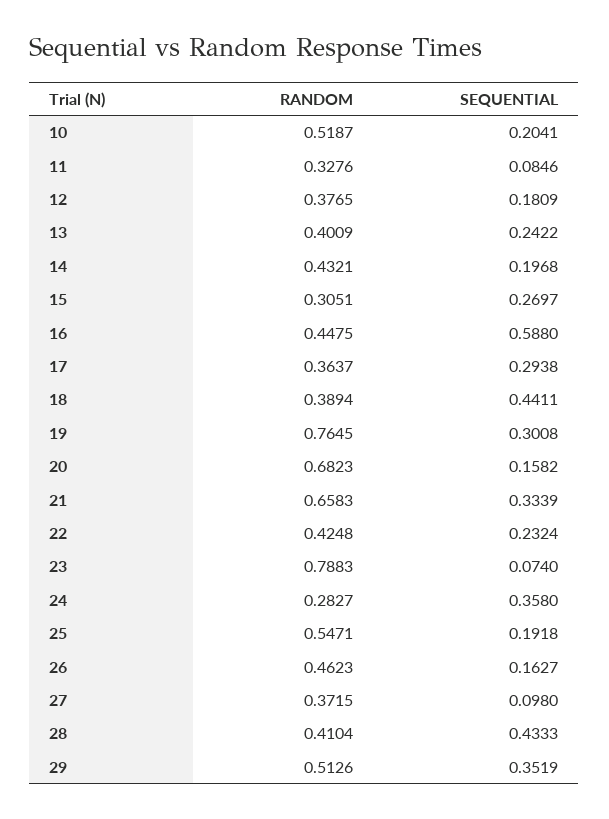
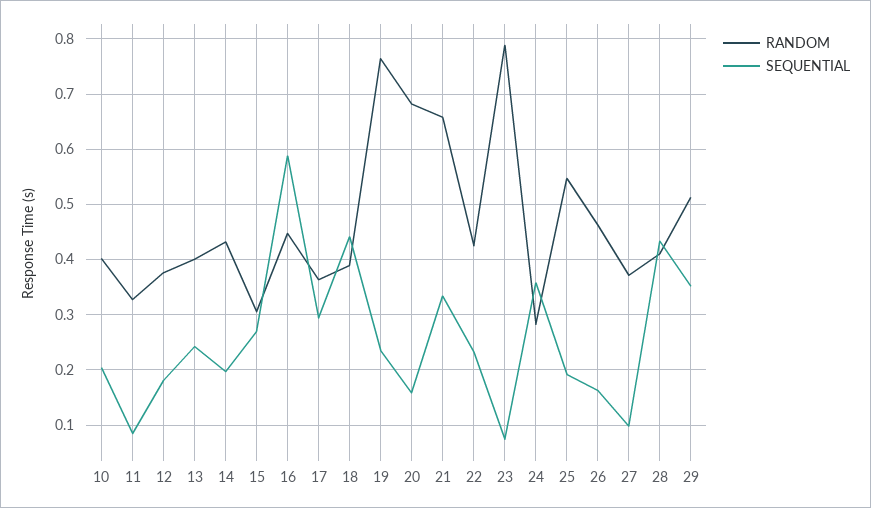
  {
    "RANDOM": {
-     "10": 0.5187,
+     "10": 0.4,
      "11": 0.3276,
      "12": 0.3765,
      "13": 0.4009,
      "14": 0.4321,
      "15": 0.3051,
      "16": 0.4475,
      "17": 0.3637,
      "18": 0.3894,
      "19": 0.7645,
      "20": 0.6823,
      "21": 0.6583,
      "22": 0.4248,
      "23": 0.7883,
      "24": 0.2827,
      "25": 0.5471,
      "26": 0.4623,
      "27": 0.3715,
      "28": 0.4104,
      "29": 0.5126
    },
    "SEQUENTIAL": {
      "10": 0.2041,
      "11": 0.0846,
      "12": 0.1809,
      "13": 0.2422,
      "14": 0.1968,
      "15": 0.2697,
      "16": 0.588,
      "17": 0.2938,
      "18": 0.4411,
-     "19": 0.3008,
+     "19": 0.24,
      "20": 0.1582,
      "21": 0.3339,
      "22": 0.2324,
      "23": 0.074,
      "24": 0.358,
      "25": 0.1918,
      "26": 0.1627,
      "27": 0.098,
      "28": 0.4333,
      "29": 0.3519
    }
  }

